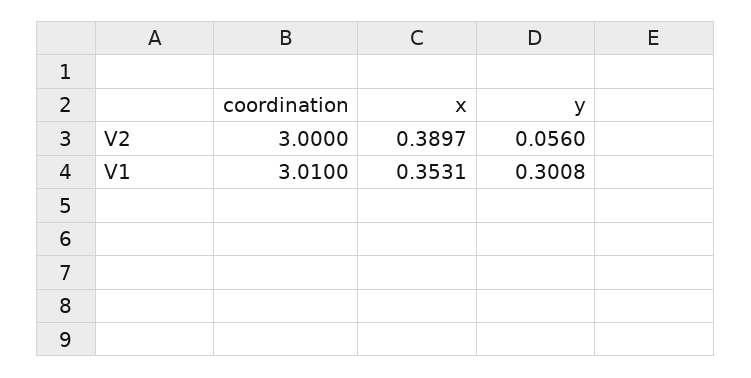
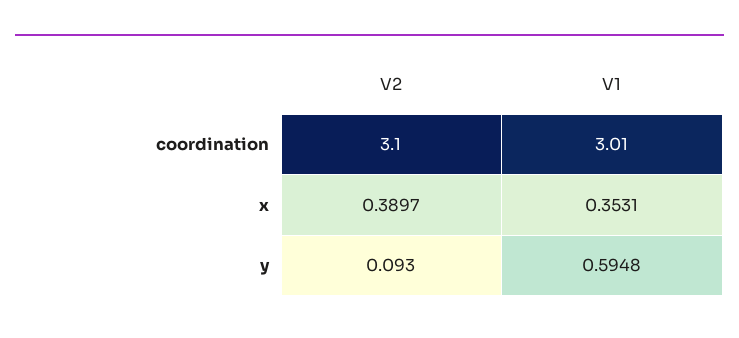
  {
    "coordination": {
-     "V2": 3,
+     "V2": 3.1,
      "V1": 3.01
    },
    "x": {
      "V2": 0.3897,
      "V1": 0.3531
    },
    "y": {
-     "V2": 0.056,
+     "V2": 0.093,
-     "V1": 0.3008
+     "V1": 0.5948
    }
  }

